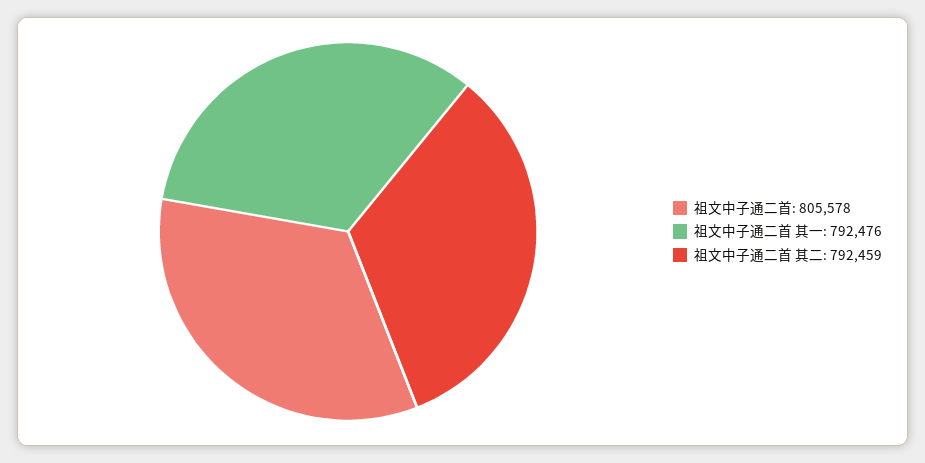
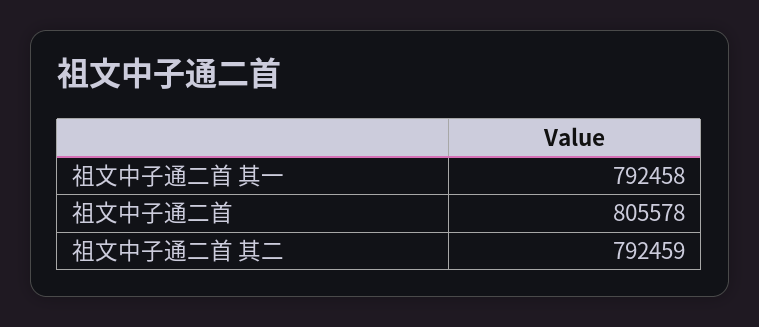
  {
    "祖文中子通二首": 805578,
-   "祖文中子通二首 其一": 792476,
+   "祖文中子通二首 其一": 792458,
    "祖文中子通二首 其二": 792459
  }

